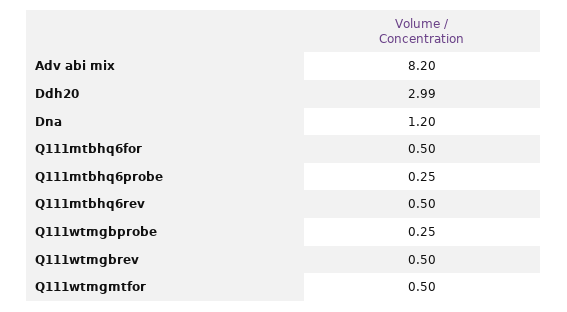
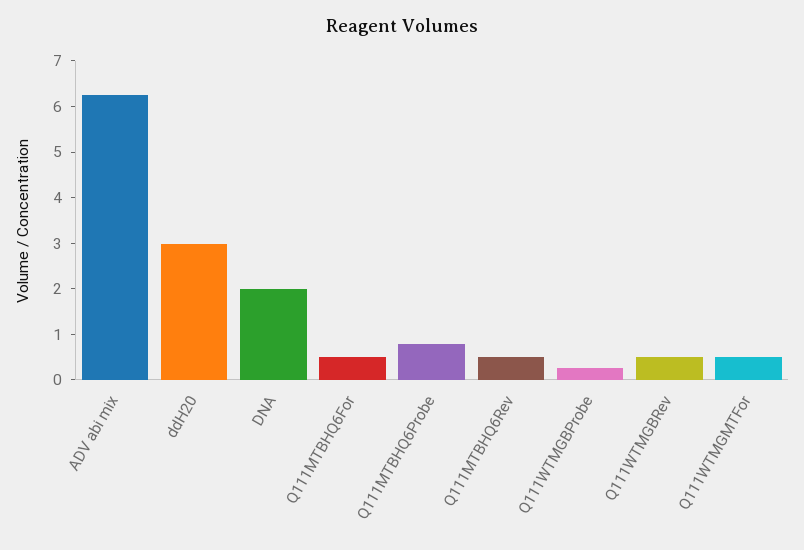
  {
-   "Adv abi mix": 8.2,
+   "Adv abi mix": 6.2,
    "Ddh20": 2.99,
-   "Dna": 1.2,
+   "Dna": 2,
    "Q111mtbhq6for": 0.5,
-   "Q111mtbhq6probe": 0.25,
+   "Q111mtbhq6probe": 0.8,
    "Q111mtbhq6rev": 0.5,
    "Q111wtmgbprobe": 0.25,
    "Q111wtmgbrev": 0.5,
    "Q111wtmgmtfor": 0.5
  }

